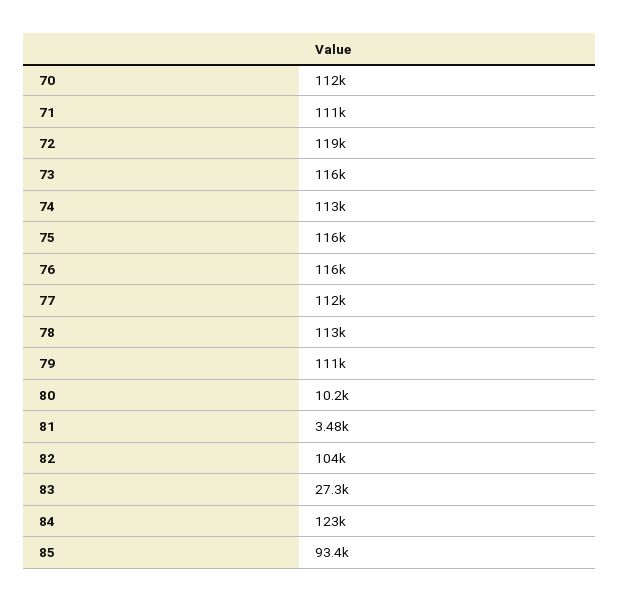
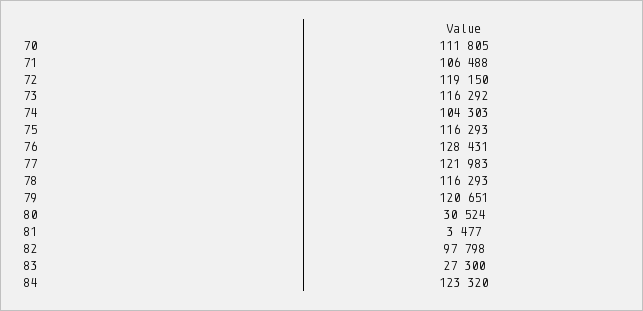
  {
    "70": 111805,
-   "71": 111000,
+   "71": 106488,
    "72": 119150,
    "73": 116292,
-   "74": 113000,
+   "74": 104303,
    "75": 116293,
-   "76": 116000,
+   "76": 128431,
-   "77": 112000,
+   "77": 121983,
-   "78": 113000,
+   "78": 116293,
-   "79": 111000,
+   "79": 120651,
-   "80": 10200,
+   "80": 30524,
    "81": 3477,
-   "82": 104000,
+   "82": 97798,
    "83": 27300,
-   "84": 123320,
+   "84": 123320
-   "85": 93400
  }

